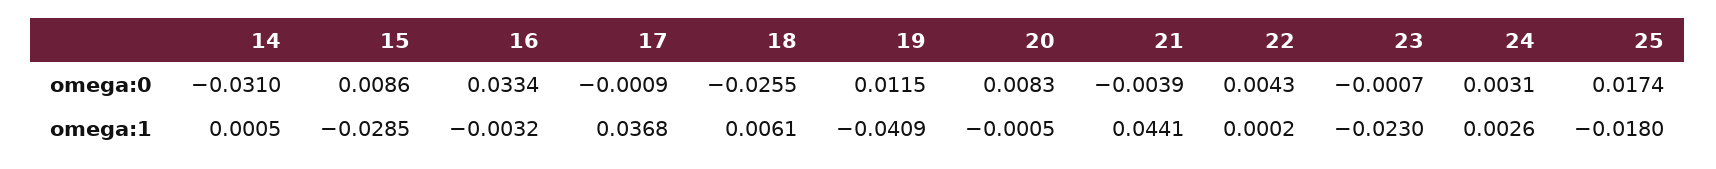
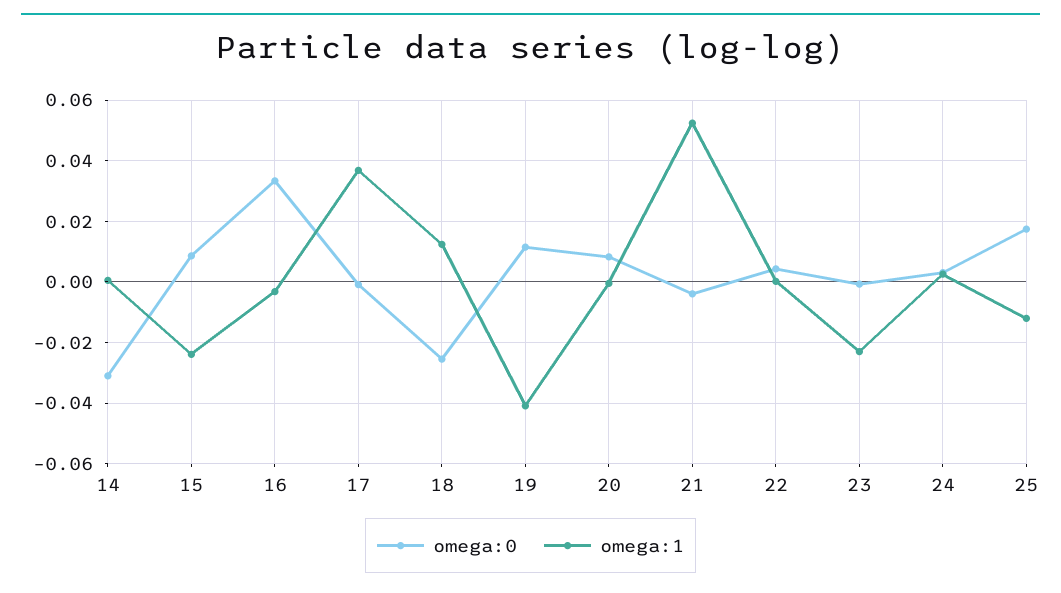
  {
    "omega:0": {
      "14": -0.031,
      "15": 0.0086,
      "16": 0.0334,
      "17": -0.0009,
      "18": -0.0255,
      "19": 0.0115,
      "20": 0.0083,
      "21": -0.0039,
      "22": 0.0043,
      "23": -0.0007,
      "24": 0.0031,
      "25": 0.0174
    },
    "omega:1": {
      "14": 0.0005,
-     "15": -0.0285,
+     "15": -0.024,
      "16": -0.0032,
      "17": 0.0368,
-     "18": 0.0061,
+     "18": 0.012,
      "19": -0.0409,
      "20": -0.0005,
-     "21": 0.0441,
+     "21": 0.052,
      "22": 0.0002,
      "23": -0.023,
      "24": 0.0026,
-     "25": -0.018
+     "25": -0.012
    }
  }

